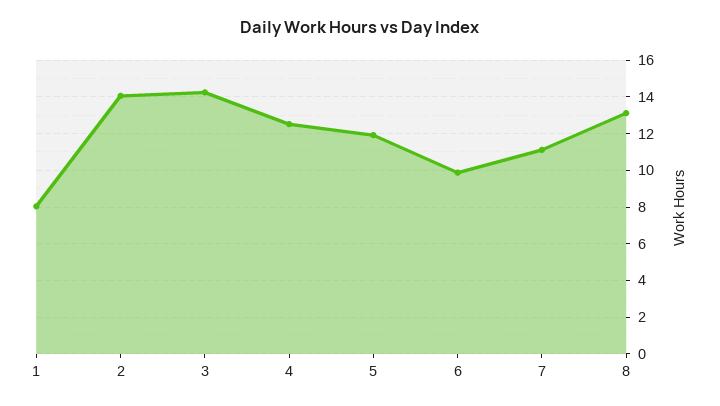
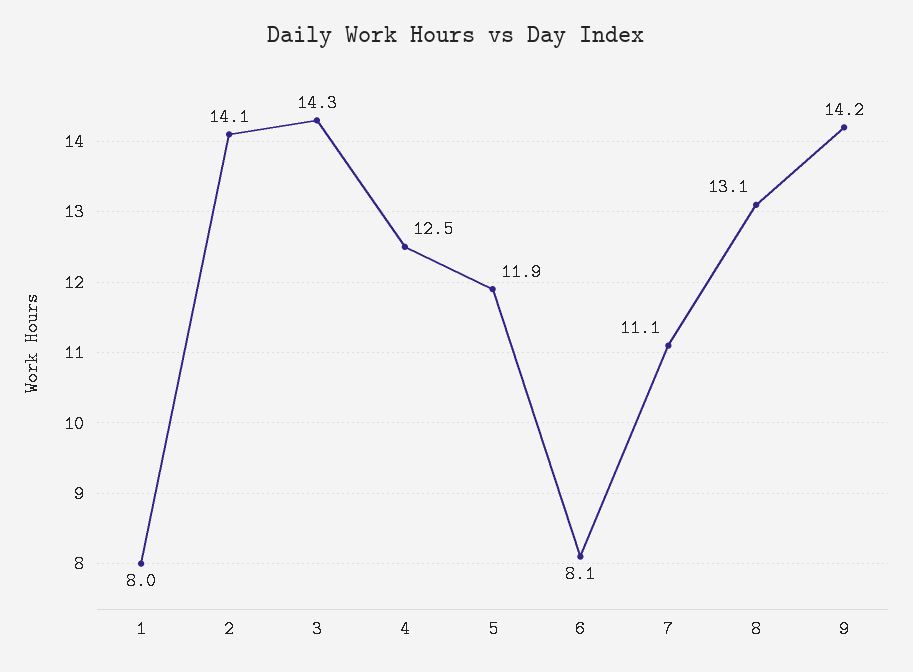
  {
    "1": 8,
    "2": 14.1,
    "3": 14.3,
    "4": 12.5,
    "5": 11.9,
-   "6": 10,
+   "6": 8.1,
    "7": 11.1,
-   "8": 13.1
+   "8": 13.1,
+   "9": 14.2
  }

